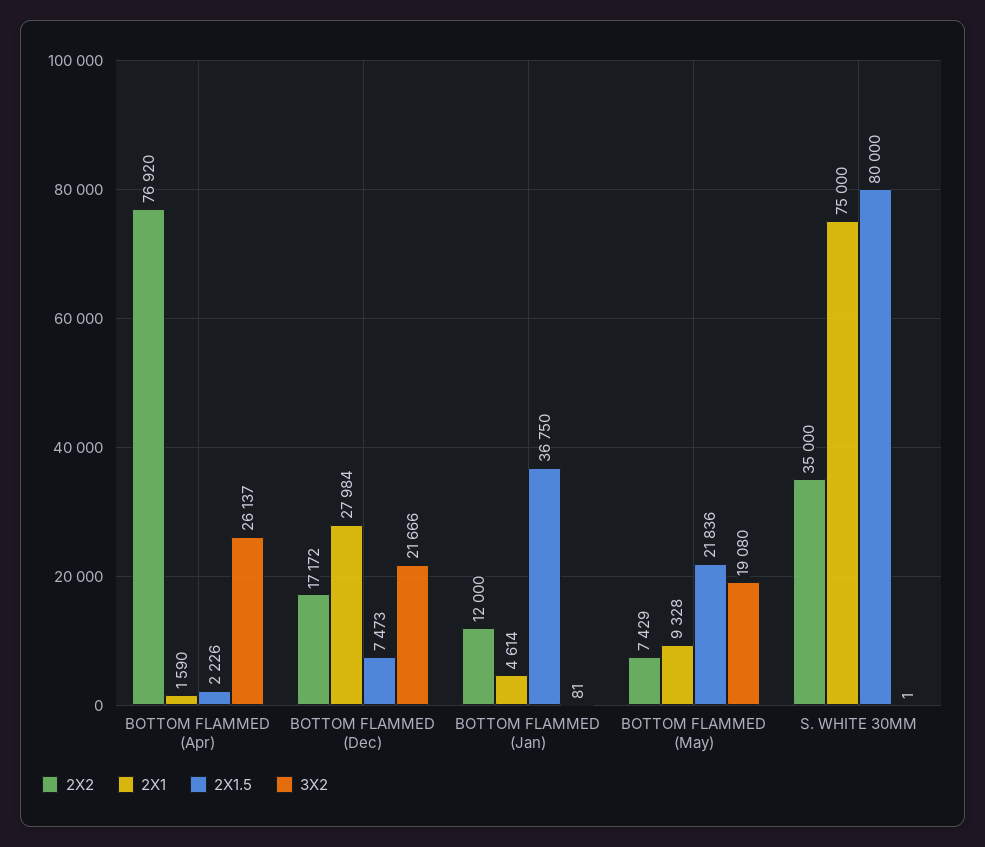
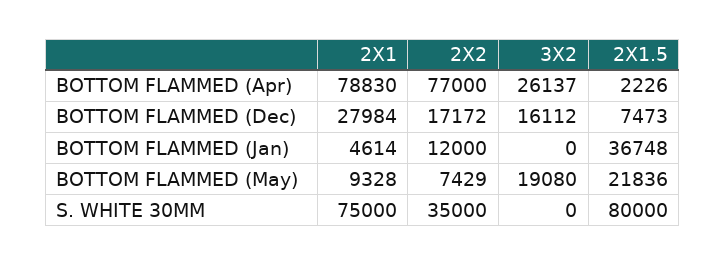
  {
    "2X2": {
-     "BOTTOM FLAMMED (Apr)": 76920,
+     "BOTTOM FLAMMED (Apr)": 77000,
      "BOTTOM FLAMMED (Dec)": 17172,
      "BOTTOM FLAMMED (Jan)": 12000,
      "BOTTOM FLAMMED (May)": 7429,
      "S. WHITE 30MM": 35000
    },
    "2X1": {
-     "BOTTOM FLAMMED (Apr)": 1590,
+     "BOTTOM FLAMMED (Apr)": 78830,
      "BOTTOM FLAMMED (Dec)": 27984,
      "BOTTOM FLAMMED (Jan)": 4614,
      "BOTTOM FLAMMED (May)": 9328,
      "S. WHITE 30MM": 75000
    },
    "2X1.5": {
      "BOTTOM FLAMMED (Apr)": 2226,
      "BOTTOM FLAMMED (Dec)": 7473,
-     "BOTTOM FLAMMED (Jan)": 36750,
+     "BOTTOM FLAMMED (Jan)": 36748,
      "BOTTOM FLAMMED (May)": 21836,
      "S. WHITE 30MM": 80000
    },
    "3X2": {
      "BOTTOM FLAMMED (Apr)": 26137,
-     "BOTTOM FLAMMED (Dec)": 21666,
+     "BOTTOM FLAMMED (Dec)": 16112,
-     "BOTTOM FLAMMED (Jan)": 81,
+     "BOTTOM FLAMMED (Jan)": 0,
      "BOTTOM FLAMMED (May)": 19080,
-     "S. WHITE 30MM": 1
+     "S. WHITE 30MM": 0
    }
  }

